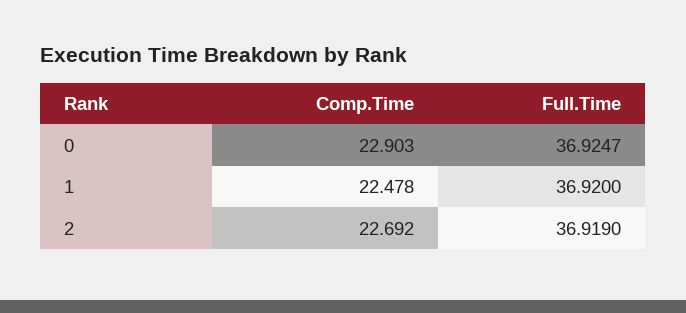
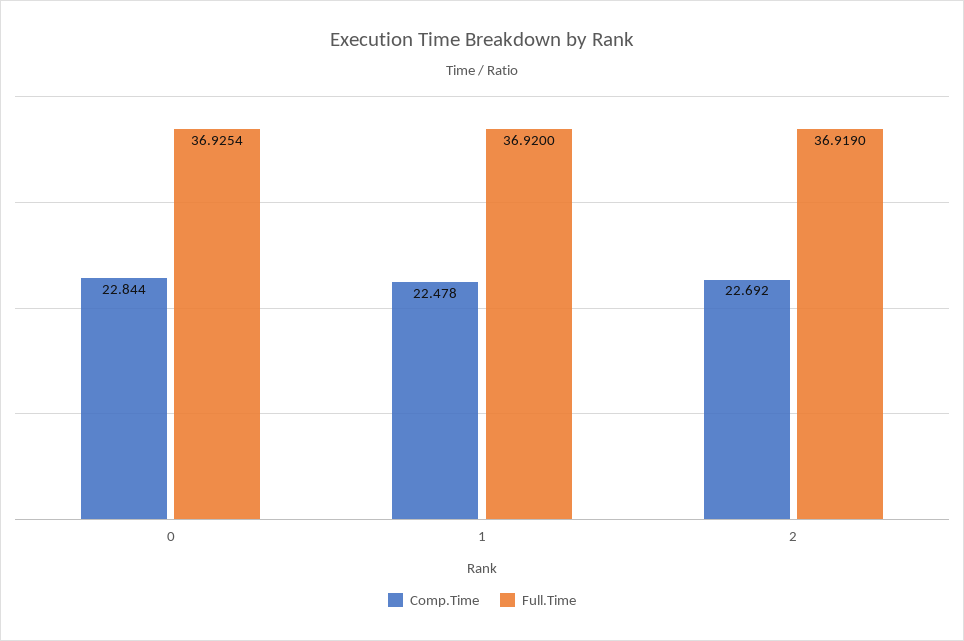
  {
    "Comp.Time": {
-     "0": 22.903,
+     "0": 22.844,
      "1": 22.478,
      "2": 22.692
    },
    "Full.Time": {
-     "0": 36.9247,
+     "0": 36.9254,
      "1": 36.92,
      "2": 36.919
    }
  }

